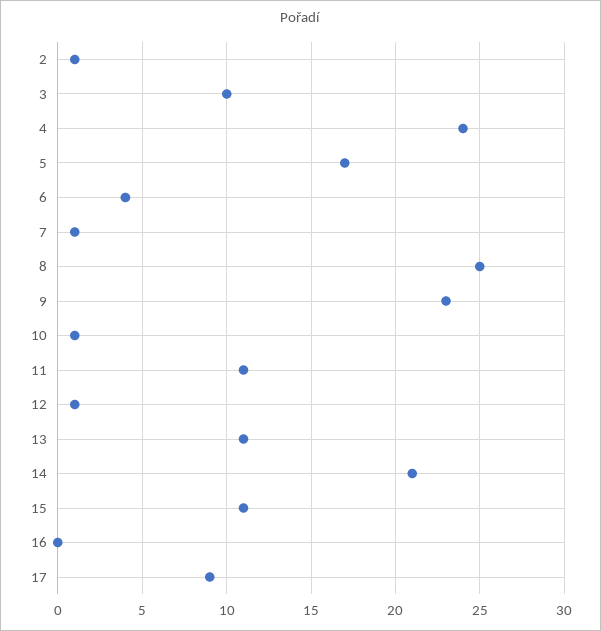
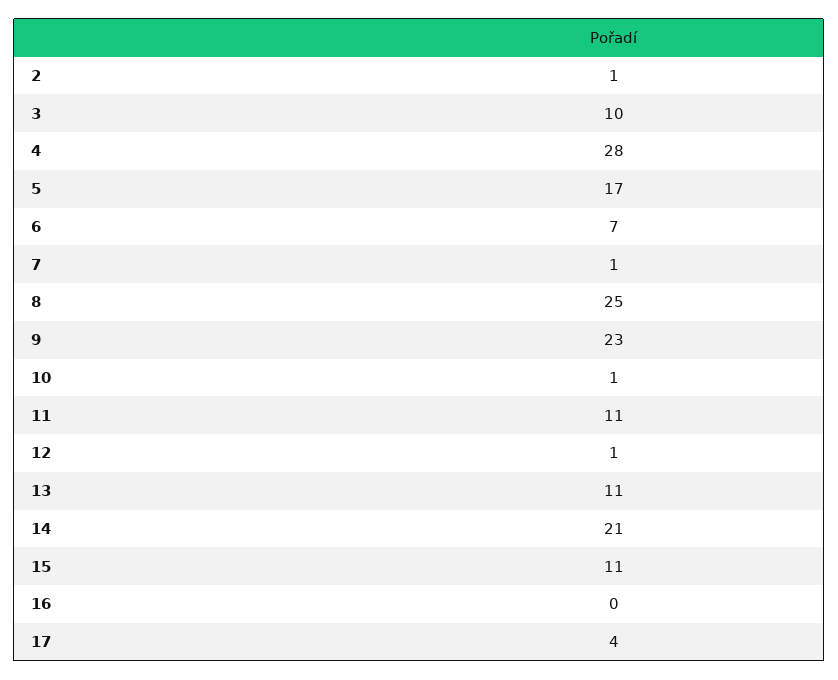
  {
    "2": 1,
    "3": 10,
-   "4": 24,
+   "4": 28,
    "5": 17,
-   "6": 4,
+   "6": 7,
    "7": 1,
    "8": 25,
    "9": 23,
    "10": 1,
    "11": 11,
    "12": 1,
    "13": 11,
    "14": 21,
    "15": 11,
    "16": 0,
-   "17": 9
+   "17": 4
  }

